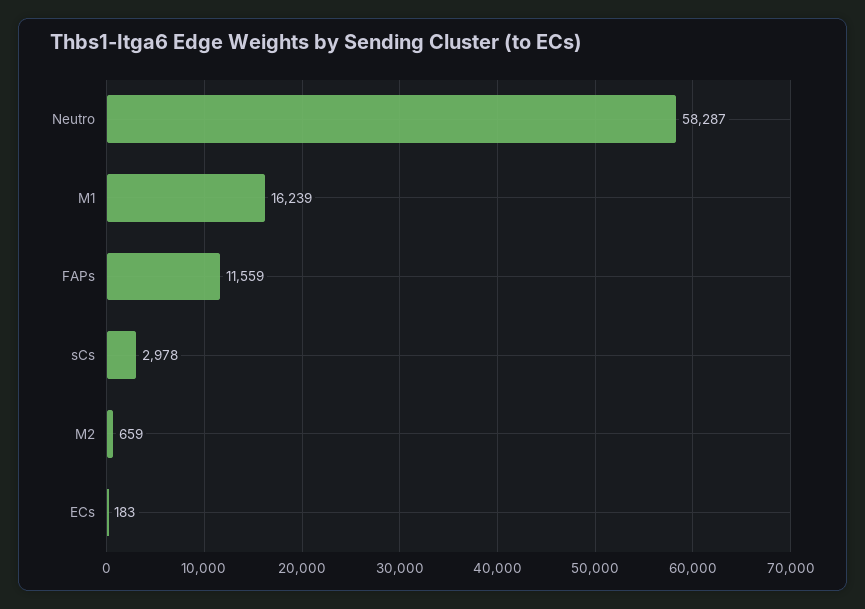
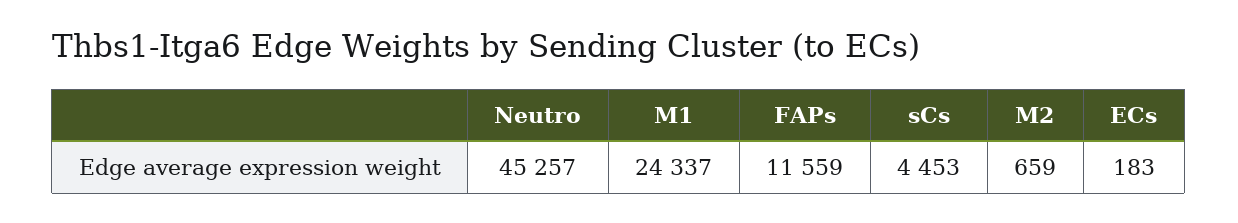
  {
-   "Neutro": 58287,
+   "Neutro": 45257,
-   "M1": 16239,
+   "M1": 24337,
    "FAPs": 11559,
-   "sCs": 2978,
+   "sCs": 4453,
    "M2": 659,
    "ECs": 183
  }

